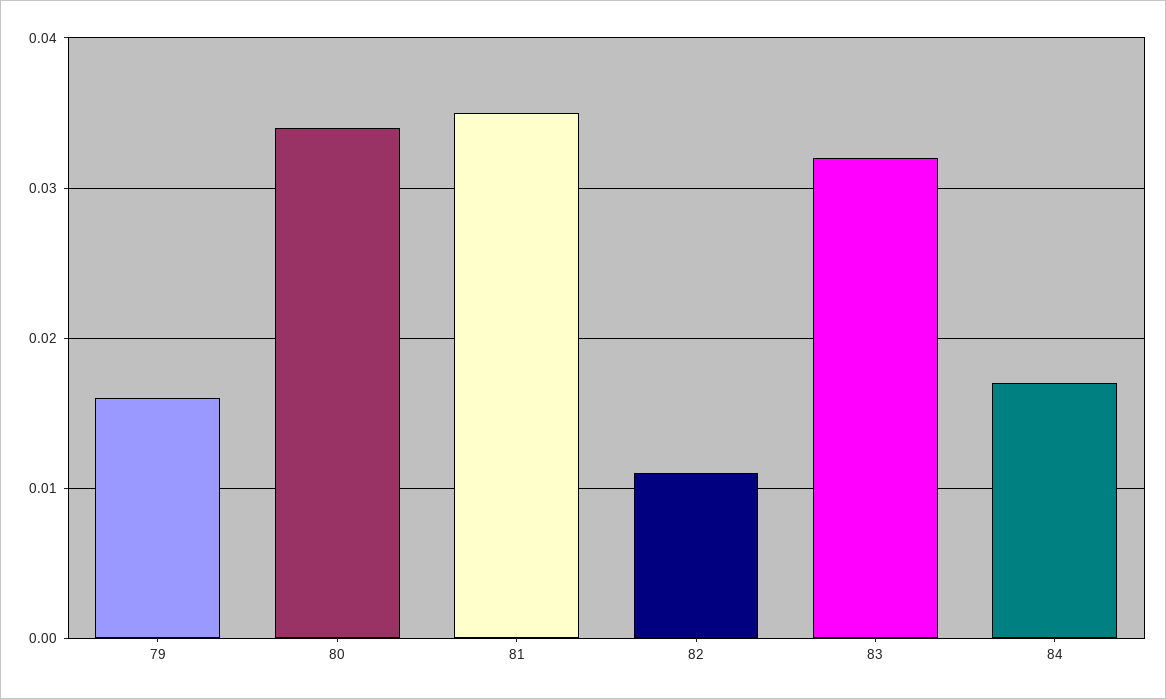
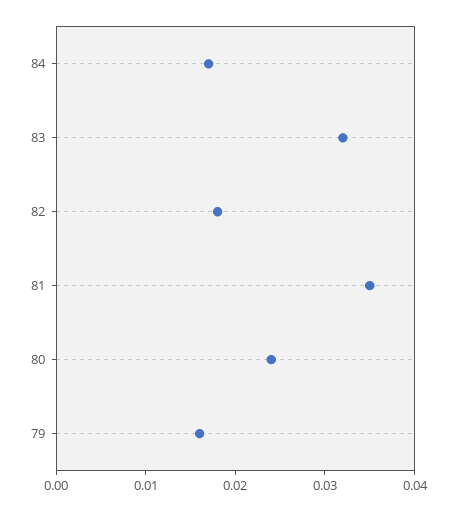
  {
    "79": 0.016,
-   "80": 0.034,
+   "80": 0.024,
    "81": 0.035,
-   "82": 0.011,
+   "82": 0.018,
    "83": 0.032,
    "84": 0.017
  }

